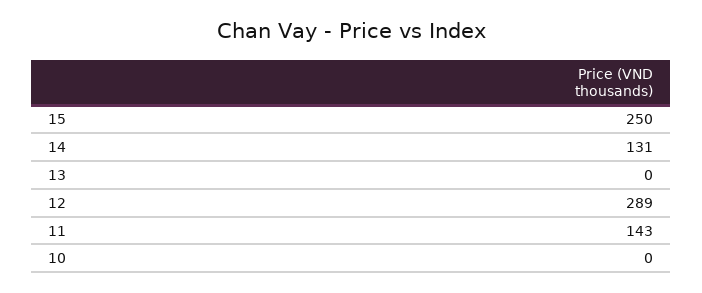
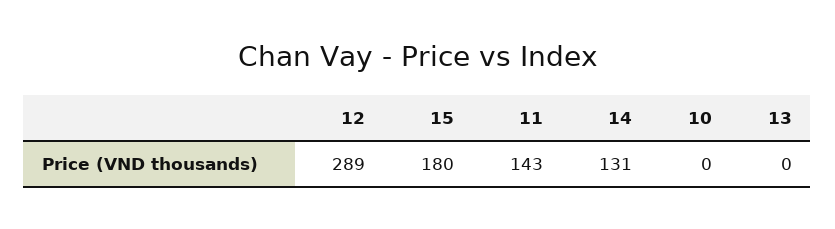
  {
-   "15": 250,
+   "15": 180,
    "14": 131,
    "13": 0,
    "12": 289,
    "11": 143,
    "10": 0
  }

